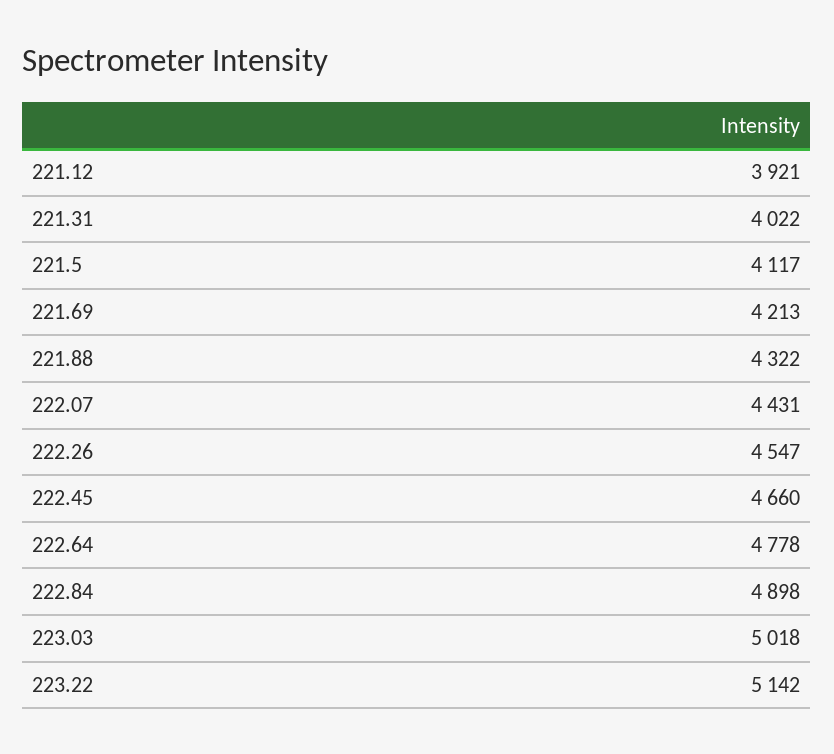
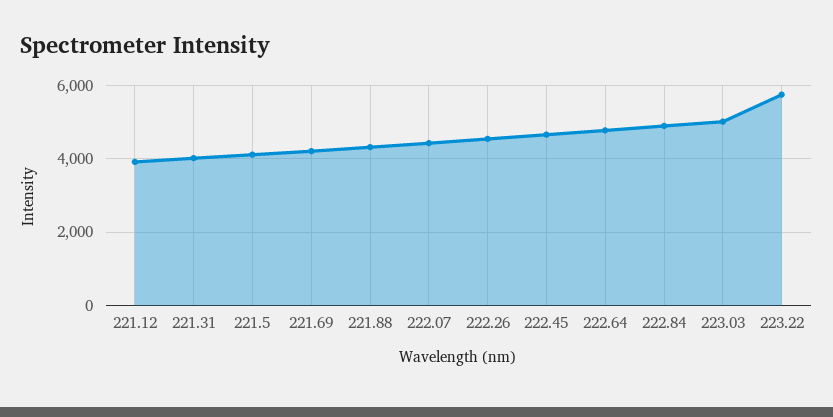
  {
    "221.12": 3921,
    "221.31": 4022,
    "221.5": 4117,
    "221.69": 4213,
    "221.88": 4322,
    "222.07": 4431,
    "222.26": 4547,
    "222.45": 4660,
    "222.64": 4778,
    "222.84": 4898,
    "223.03": 5018,
-   "223.22": 5142
+   "223.22": 5800
  }

